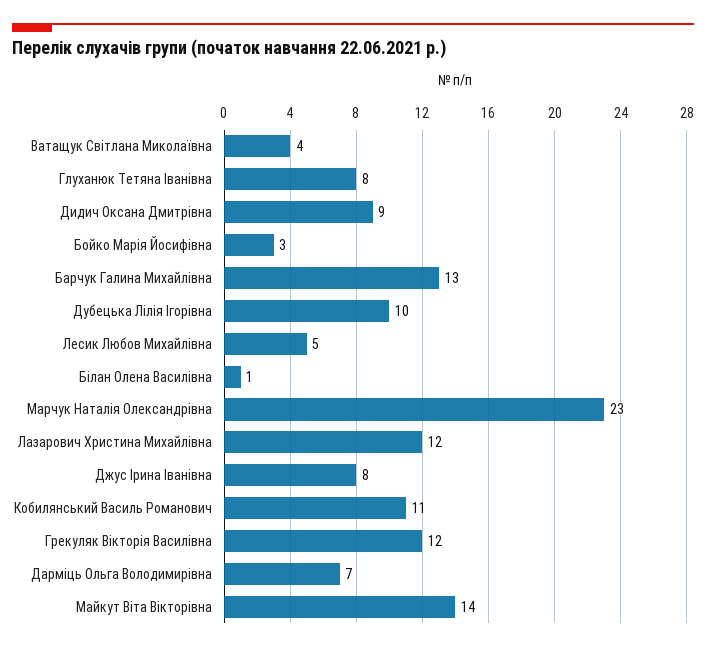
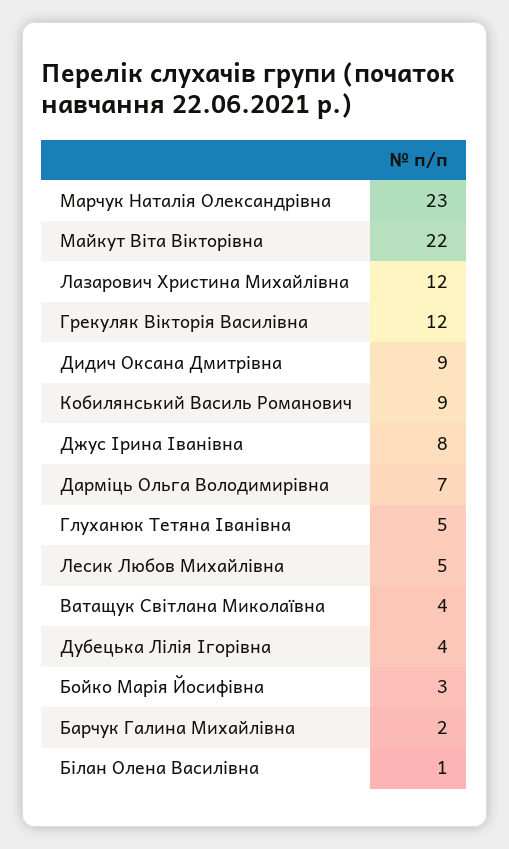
  {
    "Ватащук Світлана Миколаївна": 4,
-   "Глуханюк Тетяна Іванівна": 8,
+   "Глуханюк Тетяна Іванівна": 5,
    "Дидич Оксана Дмитрівна": 9,
    "Бойко Марія Йосифівна": 3,
-   "Барчук Галина Михайлівна": 13,
+   "Барчук Галина Михайлівна": 2,
-   "Дубецька Лілія Ігорівна": 10,
+   "Дубецька Лілія Ігорівна": 4,
    "Лесик Любов Михайлівна": 5,
    "Білан Олена Василівна": 1,
    "Марчук Наталія Олександрівна": 23,
    "Лазарович Христина Михайлівна": 12,
    "Джус Ірина Іванівна": 8,
-   "Кобилянський Василь Романович": 11,
+   "Кобилянський Василь Романович": 9,
    "Грекуляк Вікторія Василівна": 12,
    "Дарміць Ольга Володимирівна": 7,
-   "Майкут Віта Вікторівна": 14
+   "Майкут Віта Вікторівна": 22
  }

